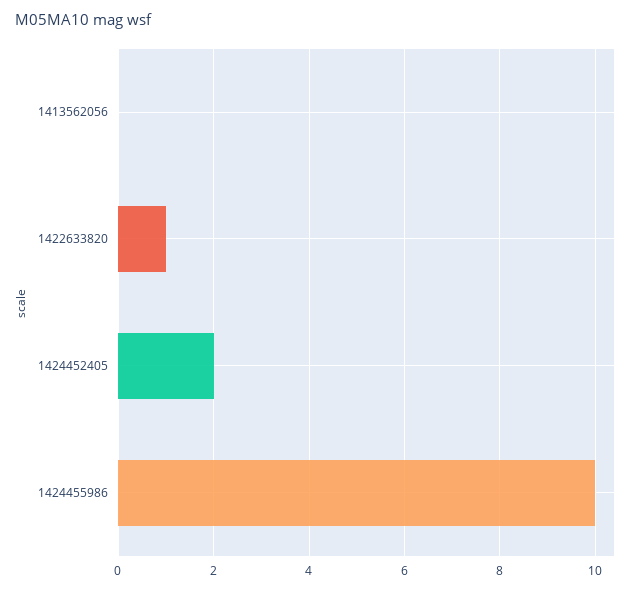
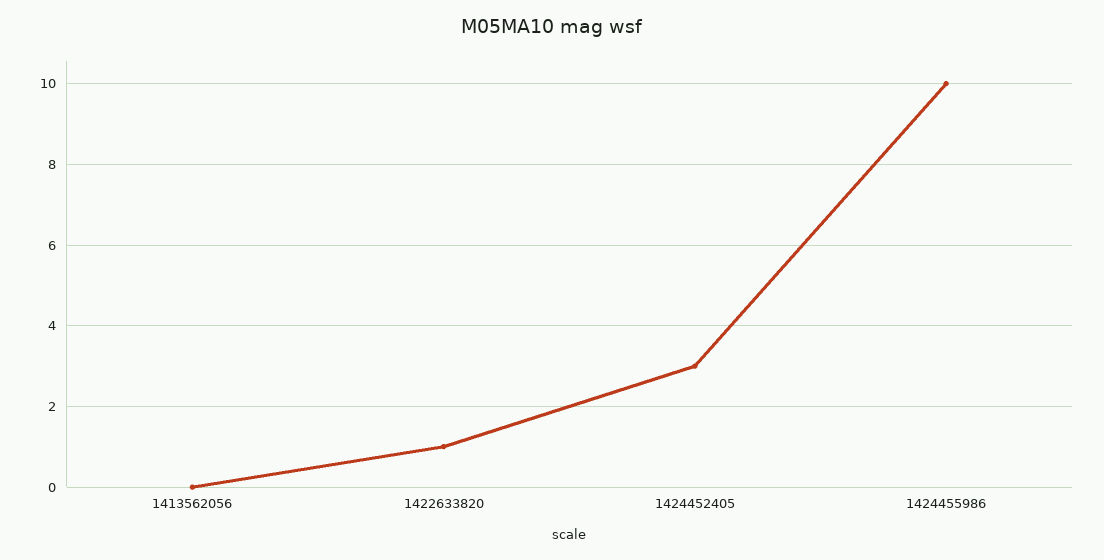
  {
    "1413562056": 0,
    "1422633820": 1,
-   "1424452405": 2,
+   "1424452405": 3,
    "1424455986": 10
  }

